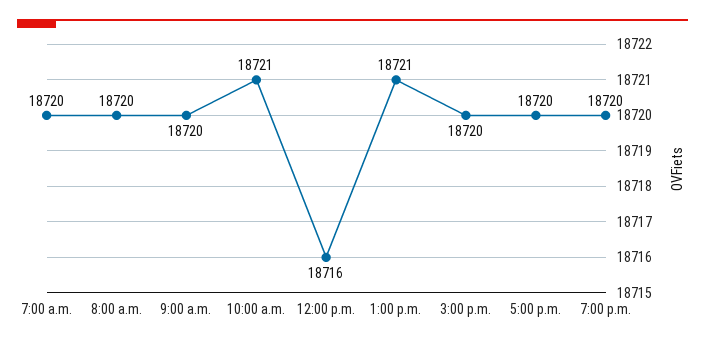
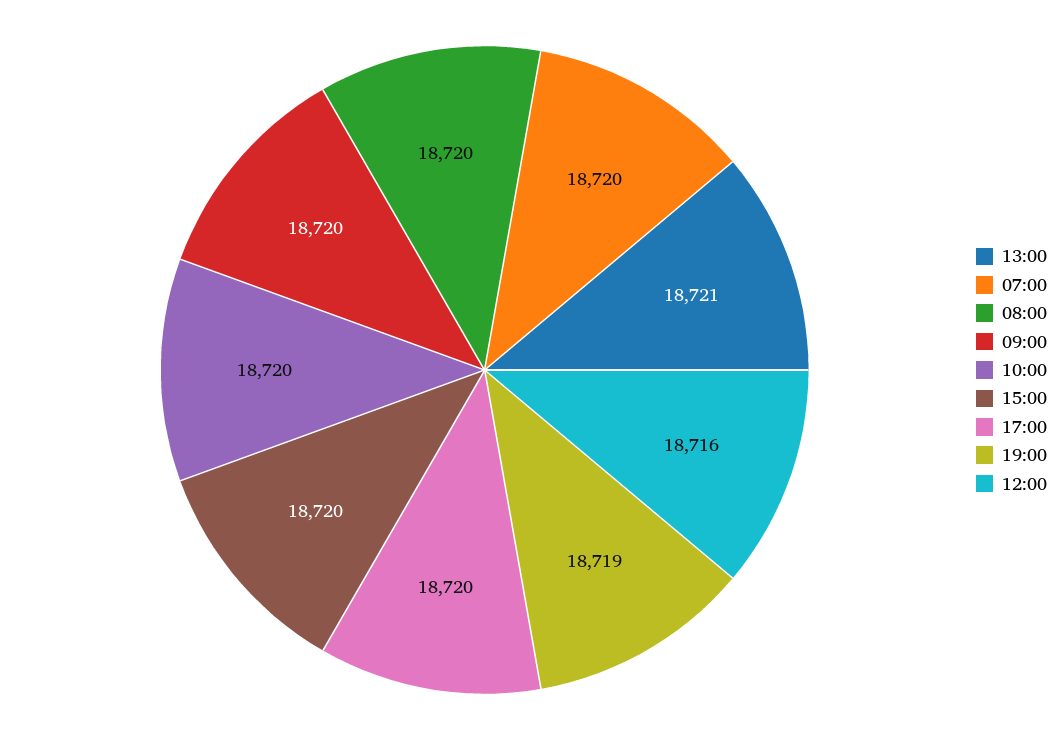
  {
    "7:00 a.m.": 18720,
    "8:00 a.m.": 18720,
    "9:00 a.m.": 18720,
-   "10:00 a.m.": 18721,
+   "10:00 a.m.": 18720,
    "12:00 p.m.": 18716,
    "1:00 p.m.": 18721,
    "3:00 p.m.": 18720,
    "5:00 p.m.": 18720,
-   "7:00 p.m.": 18720
+   "7:00 p.m.": 18719
  }

